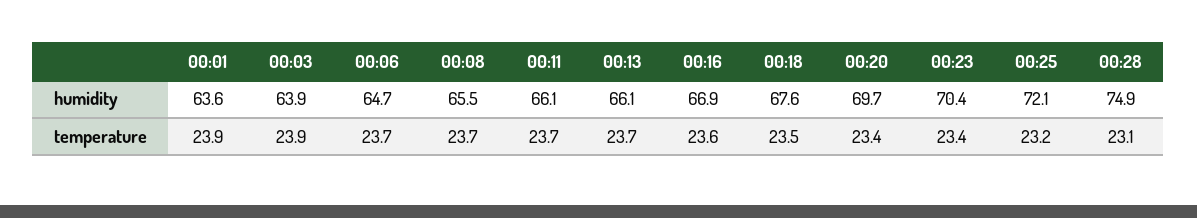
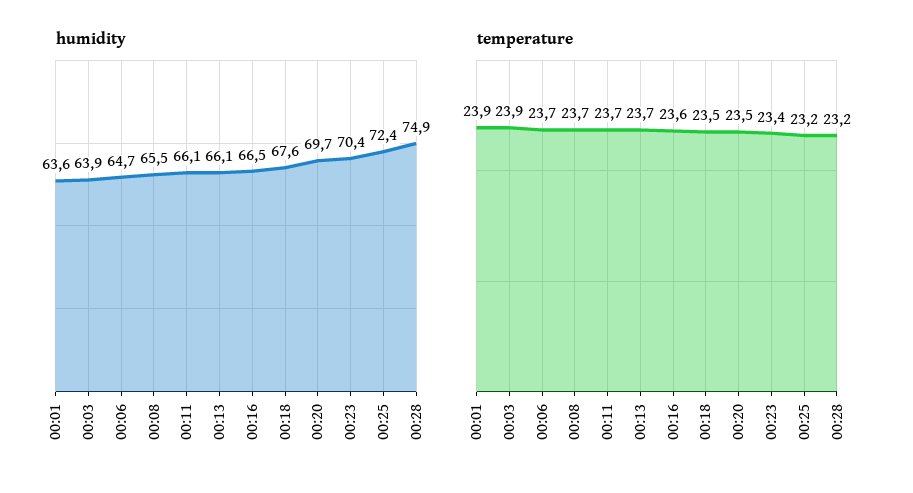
  {
    "humidity": {
      "00:01": 63.6,
      "00:03": 63.9,
      "00:06": 64.7,
      "00:08": 65.5,
      "00:11": 66.1,
      "00:13": 66.1,
-     "00:16": 66.9,
+     "00:16": 66.5,
      "00:18": 67.6,
      "00:20": 69.7,
      "00:23": 70.4,
-     "00:25": 72.1,
+     "00:25": 72.4,
      "00:28": 74.9
    },
    "temperature": {
      "00:01": 23.9,
      "00:03": 23.9,
      "00:06": 23.7,
      "00:08": 23.7,
      "00:11": 23.7,
      "00:13": 23.7,
      "00:16": 23.6,
      "00:18": 23.5,
-     "00:20": 23.4,
+     "00:20": 23.5,
      "00:23": 23.4,
      "00:25": 23.2,
-     "00:28": 23.1
+     "00:28": 23.2
    }
  }

